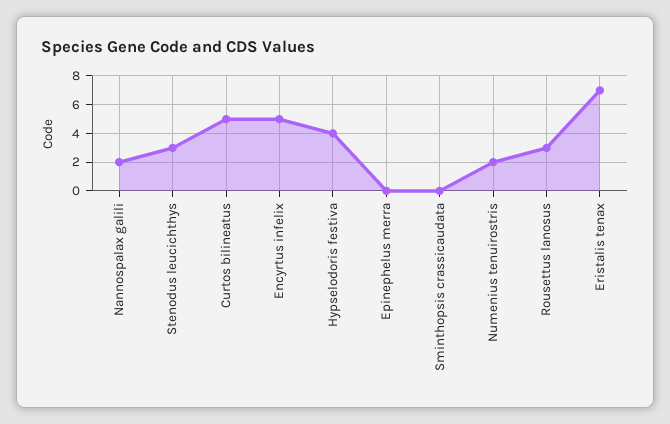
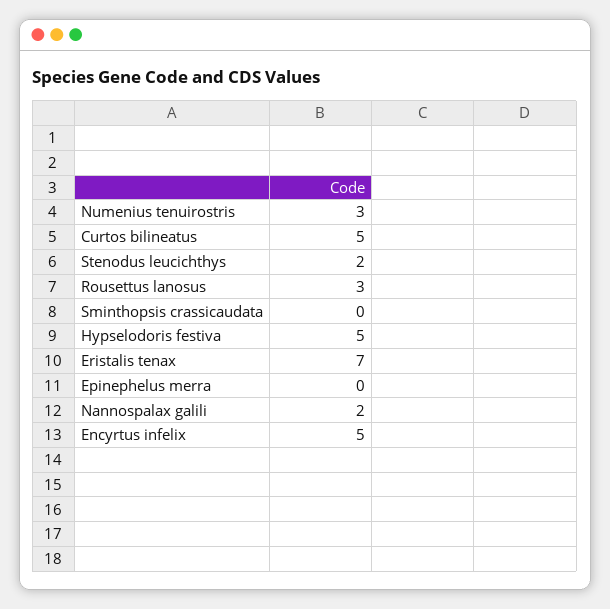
  {
    "Nannospalax galili": 2,
-   "Stenodus leucichthys": 3,
+   "Stenodus leucichthys": 2,
    "Curtos bilineatus": 5,
    "Encyrtus infelix": 5,
-   "Hypselodoris festiva": 4,
+   "Hypselodoris festiva": 5,
    "Epinephelus merra": 0,
    "Sminthopsis crassicaudata": 0,
-   "Numenius tenuirostris": 2,
+   "Numenius tenuirostris": 3,
    "Rousettus lanosus": 3,
    "Eristalis tenax": 7
  }

